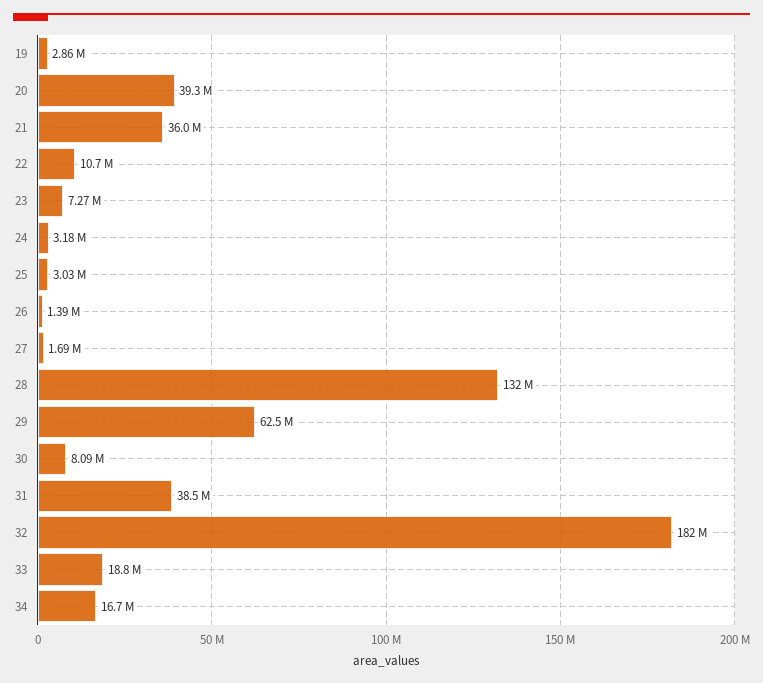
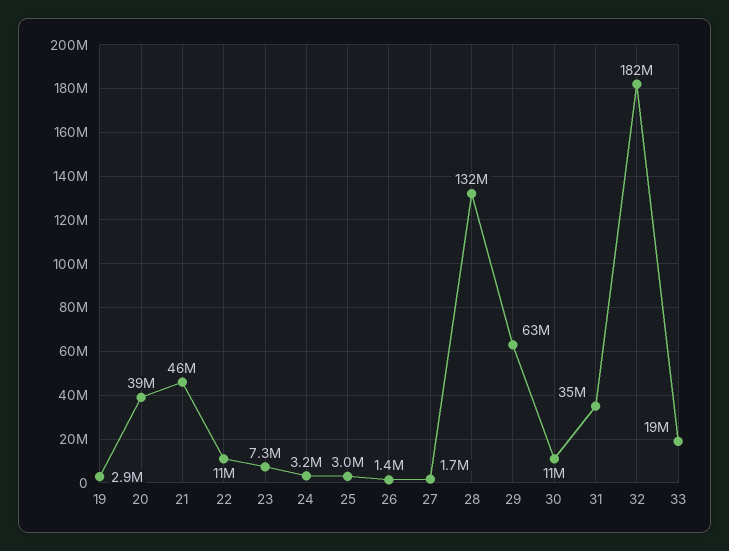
  {
    "19": 2860000,
    "20": 39300000,
-   "21": 36000000,
+   "21": 46000000,
    "22": 10700000,
    "23": 7270000,
    "24": 3180000,
    "25": 3030000,
    "26": 1390000,
    "27": 1690000,
    "28": 132000000,
    "29": 62500000,
-   "30": 8090000,
+   "30": 11000000,
-   "31": 38500000,
+   "31": 35000000,
    "32": 182000000,
-   "33": 18800000,
+   "33": 18800000
-   "34": 16700000
  }

